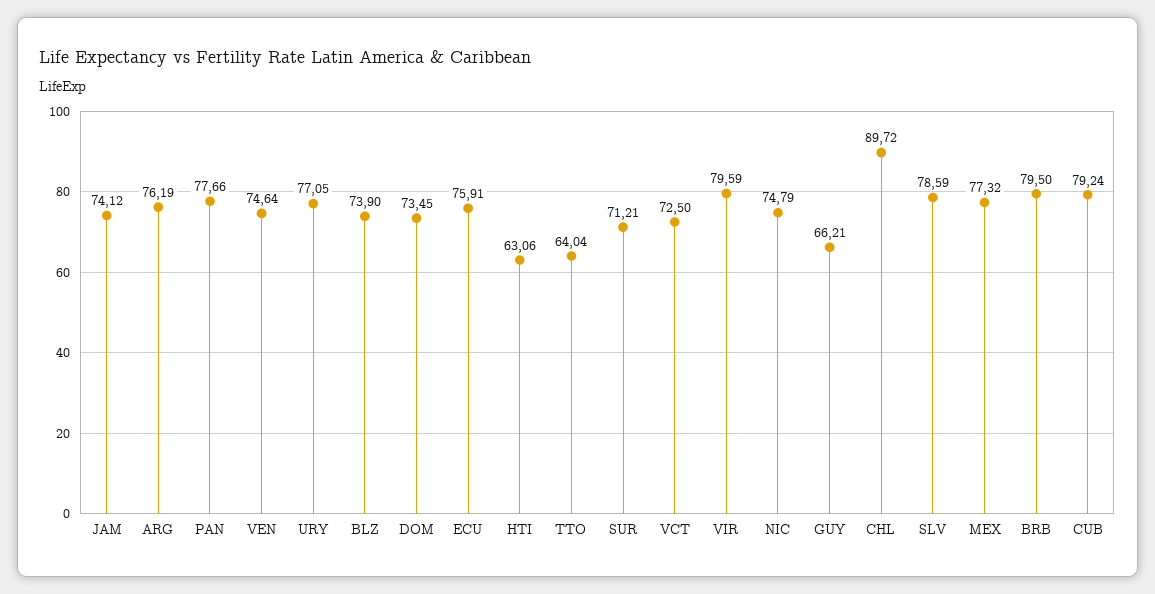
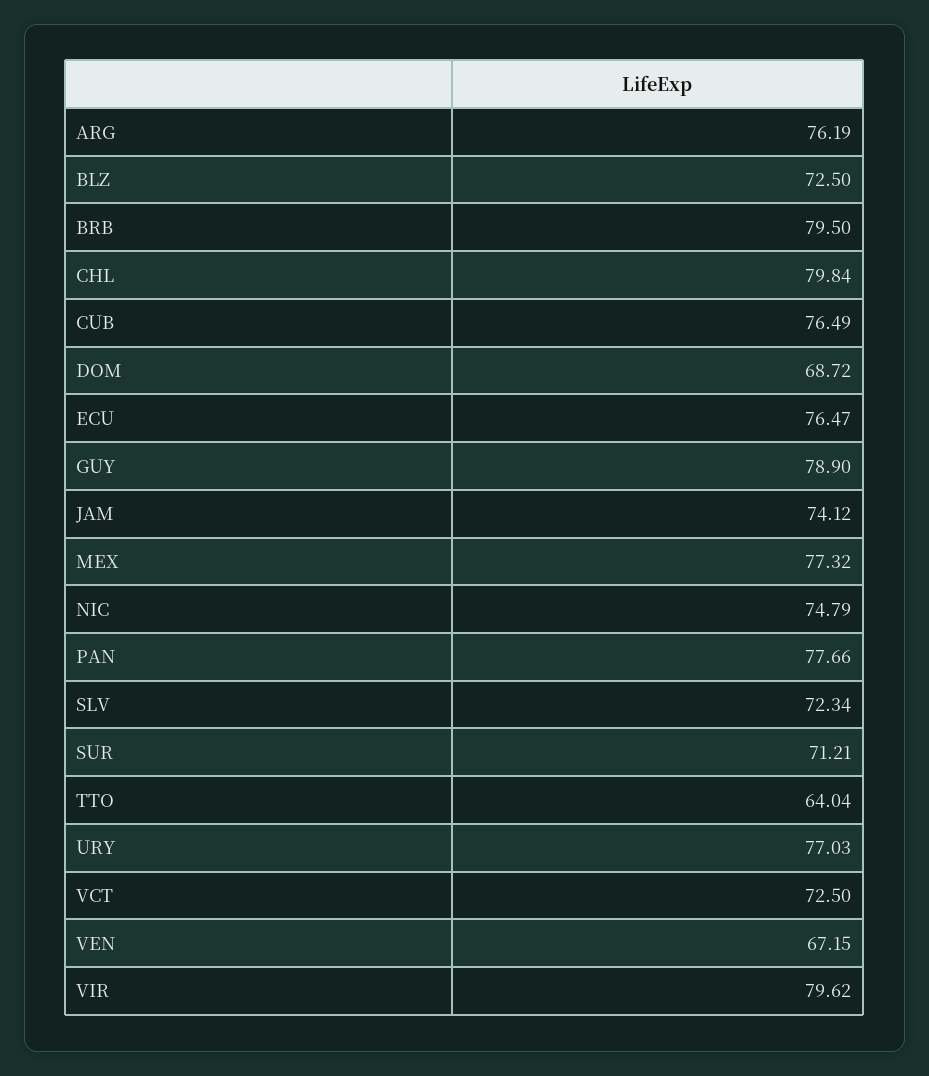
  {
    "JAM": 74.12,
    "ARG": 76.19,
    "PAN": 77.66,
-   "VEN": 74.64,
+   "VEN": 67.15,
-   "URY": 77.05,
+   "URY": 77.03,
-   "BLZ": 73.9,
+   "BLZ": 72.5,
-   "DOM": 73.45,
+   "DOM": 68.72,
-   "ECU": 75.91,
+   "ECU": 76.47,
-   "HTI": 63.06,
    "TTO": 64.04,
    "SUR": 71.21,
    "VCT": 72.5,
-   "VIR": 79.59,
+   "VIR": 79.62,
    "NIC": 74.79,
-   "GUY": 66.21,
+   "GUY": 78.9,
-   "CHL": 89.72,
+   "CHL": 79.84,
-   "SLV": 78.59,
+   "SLV": 72.34,
    "MEX": 77.32,
    "BRB": 79.5,
-   "CUB": 79.24
+   "CUB": 76.49
  }

